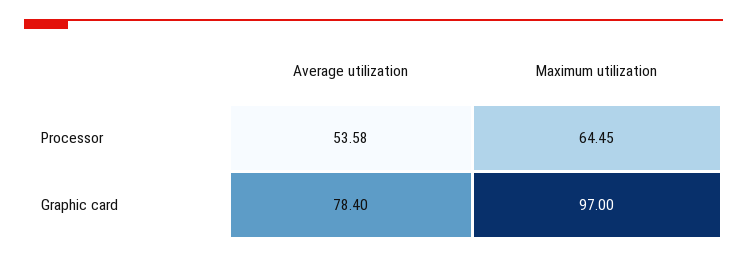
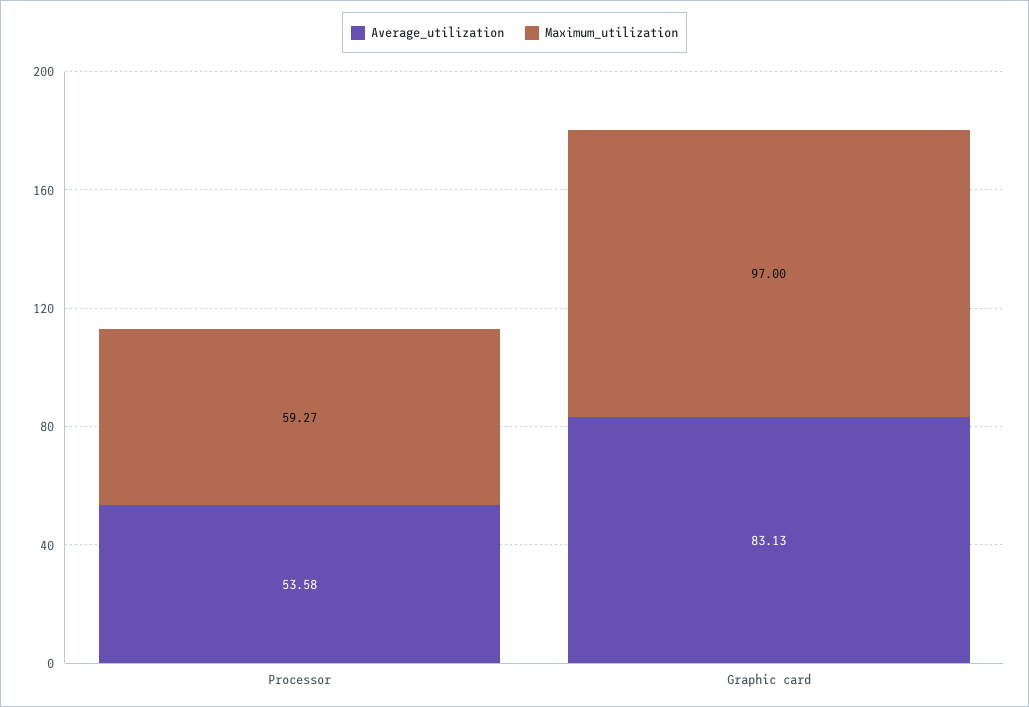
  {
    "Average utilization": {
      "Processor": 53.58,
-     "Graphic card": 78.4
+     "Graphic card": 83.13
    },
    "Maximum utilization": {
-     "Processor": 64.45,
+     "Processor": 59.27,
      "Graphic card": 97
    }
  }

